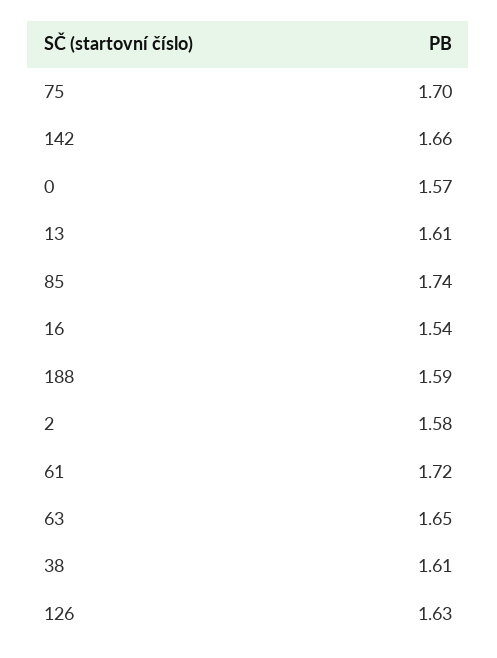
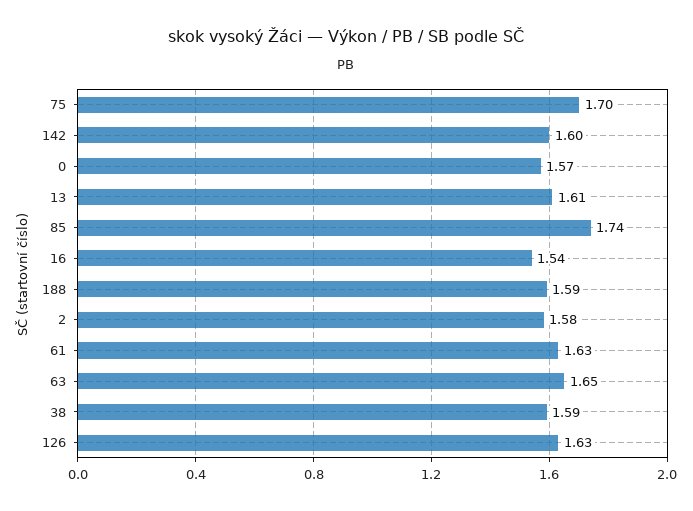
  {
    "75": 1.7,
-   "142": 1.66,
+   "142": 1.6,
    "0": 1.57,
    "13": 1.61,
    "85": 1.74,
    "16": 1.54,
    "188": 1.59,
    "2": 1.58,
-   "61": 1.72,
+   "61": 1.63,
    "63": 1.65,
-   "38": 1.61,
+   "38": 1.59,
    "126": 1.63
  }

